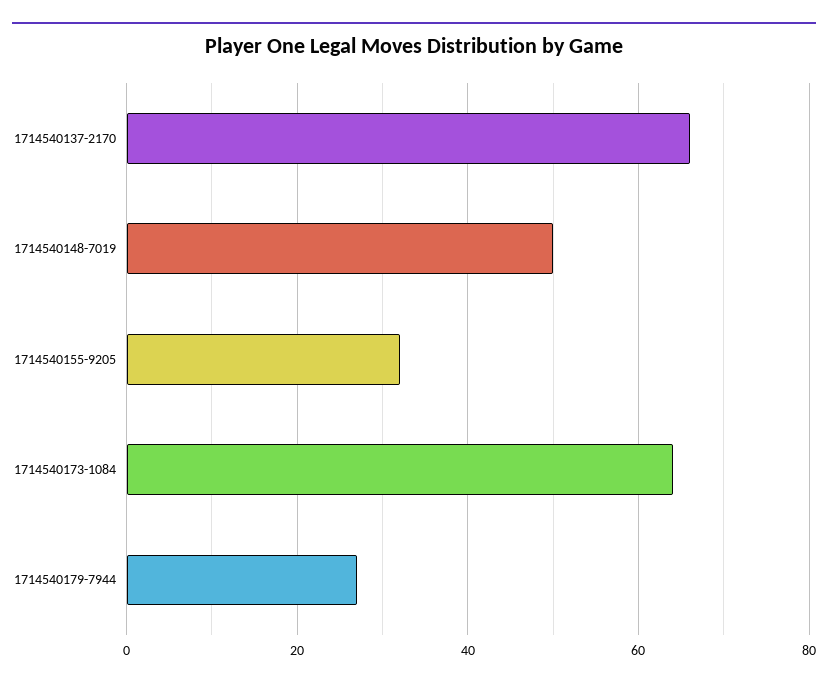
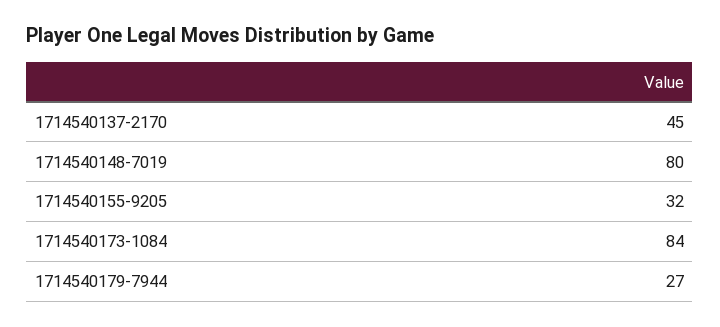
  {
-   "1714540137-2170": 65,
+   "1714540137-2170": 45,
-   "1714540148-7019": 50,
+   "1714540148-7019": 80,
    "1714540155-9205": 32,
-   "1714540173-1084": 65,
+   "1714540173-1084": 84,
    "1714540179-7944": 27
  }

